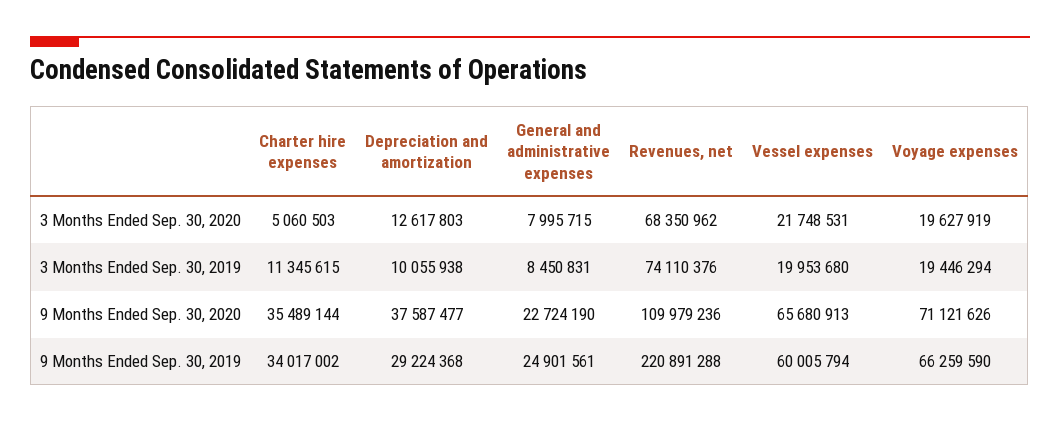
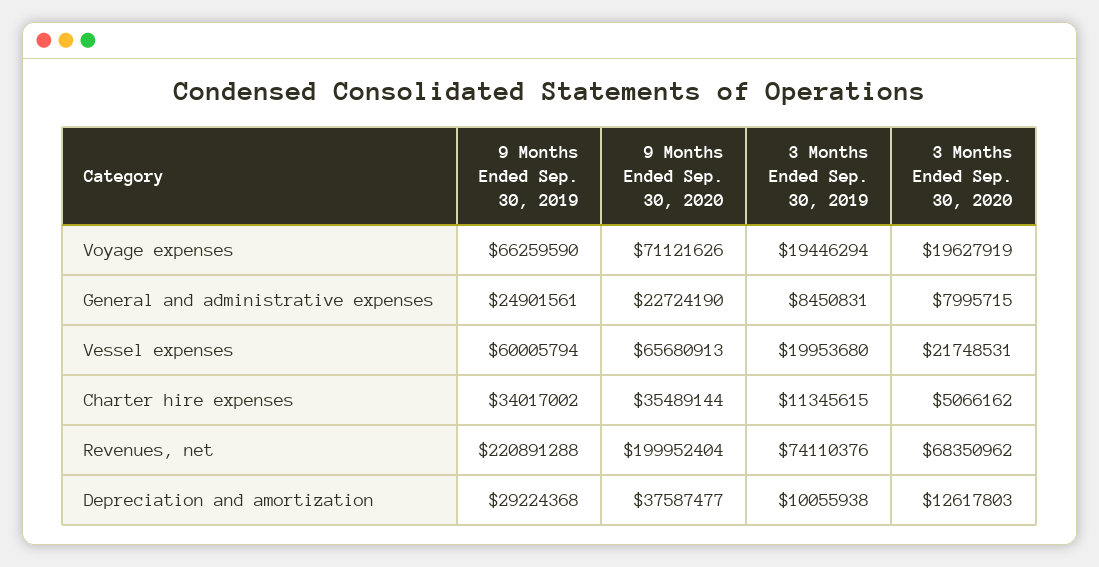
  {
    "Charter hire expenses": {
-     "3 Months Ended Sep. 30, 2020": 5060503,
+     "3 Months Ended Sep. 30, 2020": 5066162,
      "3 Months Ended Sep. 30, 2019": 11345615,
      "9 Months Ended Sep. 30, 2020": 35489144,
      "9 Months Ended Sep. 30, 2019": 34017002
    },
    "Depreciation and amortization": {
      "3 Months Ended Sep. 30, 2020": 12617803,
      "3 Months Ended Sep. 30, 2019": 10055938,
      "9 Months Ended Sep. 30, 2020": 37587477,
      "9 Months Ended Sep. 30, 2019": 29224368
    },
    "General and administrative expenses": {
      "3 Months Ended Sep. 30, 2020": 7995715,
      "3 Months Ended Sep. 30, 2019": 8450831,
      "9 Months Ended Sep. 30, 2020": 22724190,
      "9 Months Ended Sep. 30, 2019": 24901561
    },
    "Revenues, net": {
      "3 Months Ended Sep. 30, 2020": 68350962,
      "3 Months Ended Sep. 30, 2019": 74110376,
-     "9 Months Ended Sep. 30, 2020": 109979236,
+     "9 Months Ended Sep. 30, 2020": 199952404,
      "9 Months Ended Sep. 30, 2019": 220891288
    },
    "Vessel expenses": {
      "3 Months Ended Sep. 30, 2020": 21748531,
      "3 Months Ended Sep. 30, 2019": 19953680,
      "9 Months Ended Sep. 30, 2020": 65680913,
      "9 Months Ended Sep. 30, 2019": 60005794
    },
    "Voyage expenses": {
      "3 Months Ended Sep. 30, 2020": 19627919,
      "3 Months Ended Sep. 30, 2019": 19446294,
      "9 Months Ended Sep. 30, 2020": 71121626,
      "9 Months Ended Sep. 30, 2019": 66259590
    }
  }

